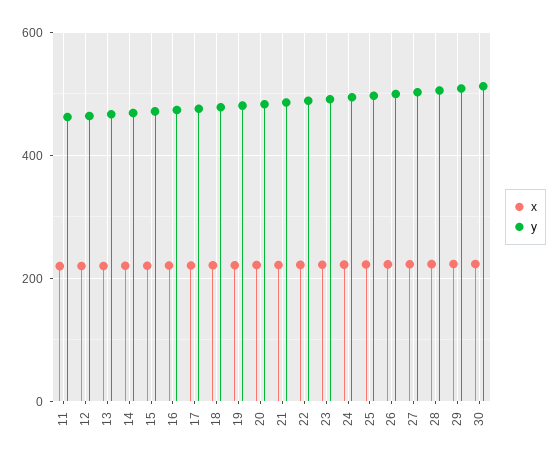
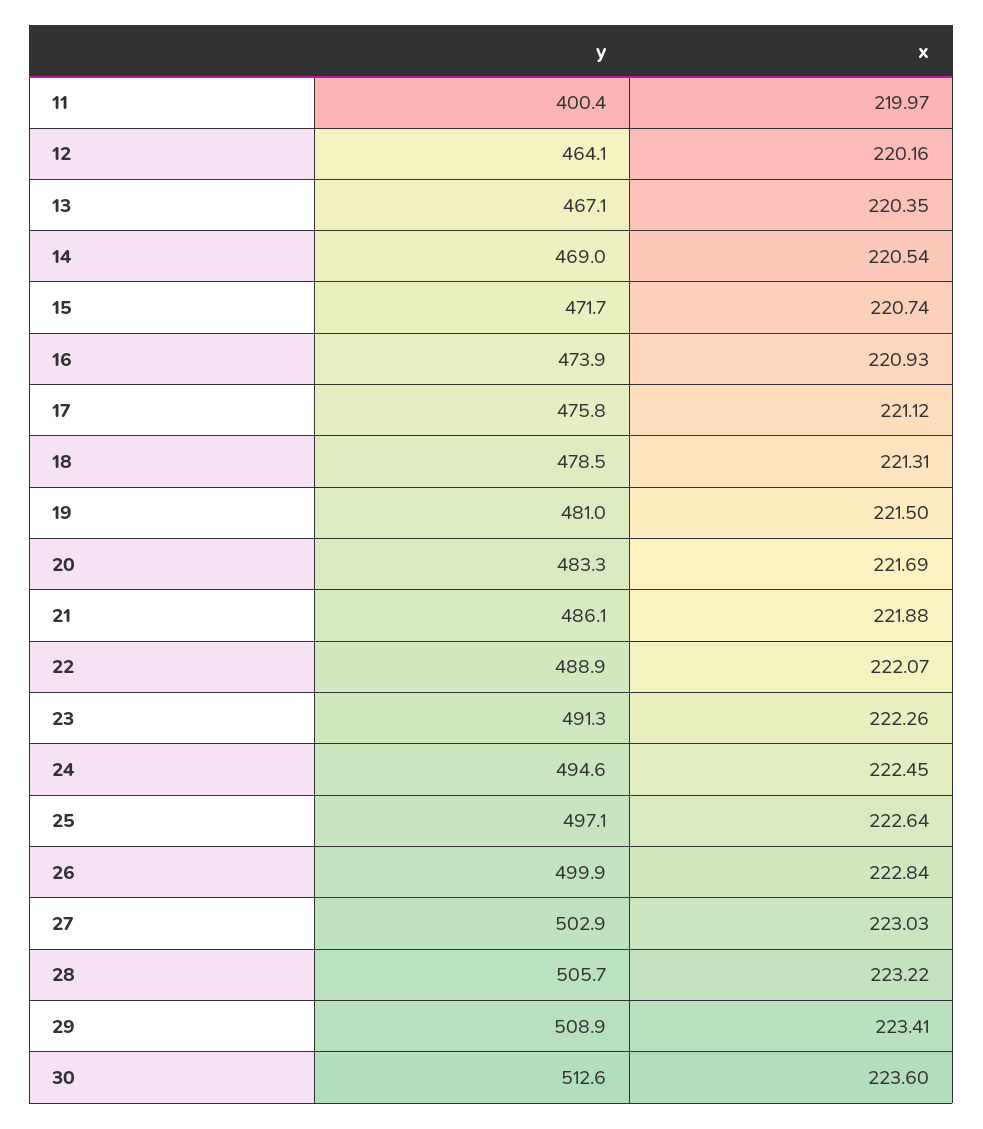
  {
    "x": {
      "11": 219.97,
      "12": 220.16,
      "13": 220.35,
      "14": 220.54,
      "15": 220.74,
      "16": 220.93,
      "17": 221.12,
      "18": 221.31,
      "19": 221.5,
      "20": 221.69,
      "21": 221.88,
      "22": 222.07,
      "23": 222.26,
      "24": 222.45,
      "25": 222.64,
      "26": 222.84,
      "27": 223.03,
      "28": 223.22,
      "29": 223.41,
      "30": 223.6
    },
    "y": {
-     "11": 460,
+     "11": 400.4,
      "12": 464.1,
      "13": 467.1,
      "14": 469,
      "15": 471.7,
      "16": 473.9,
      "17": 475.8,
      "18": 478.5,
      "19": 481,
      "20": 483.3,
      "21": 486.1,
      "22": 488.9,
      "23": 491.3,
      "24": 494.6,
      "25": 497.1,
      "26": 499.9,
      "27": 502.9,
      "28": 505.7,
      "29": 508.9,
      "30": 512.6
    }
  }

